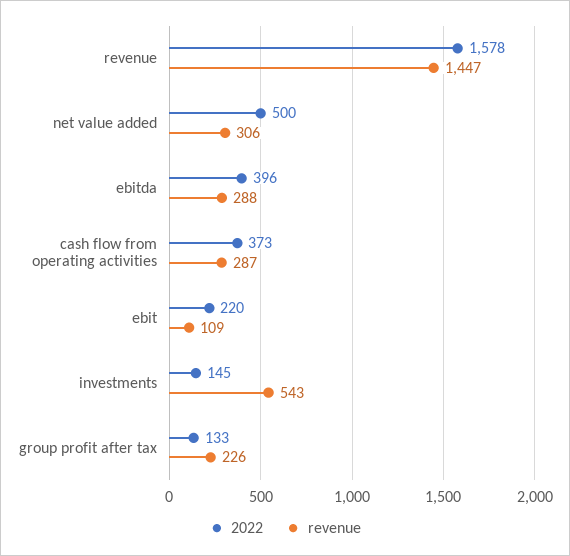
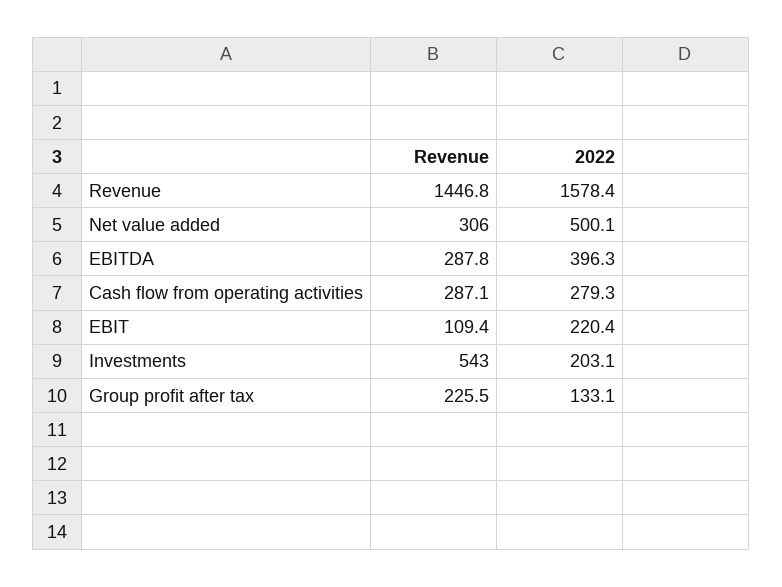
  {
    "2022": {
      "revenue": 1578.4,
      "net value added": 500.1,
      "ebitda": 396.3,
-     "cash flow from operating activities": 373,
+     "cash flow from operating activities": 279.3,
      "ebit": 220.4,
-     "investments": 145,
+     "investments": 203.1,
      "group profit after tax": 133.1
    },
    "revenue": {
      "revenue": 1446.8,
      "net value added": 306,
      "ebitda": 287.8,
      "cash flow from operating activities": 287.1,
      "ebit": 109.4,
      "investments": 543,
      "group profit after tax": 225.5
    }
  }

